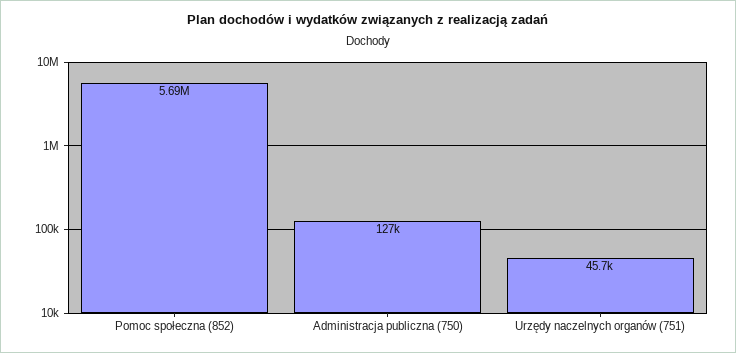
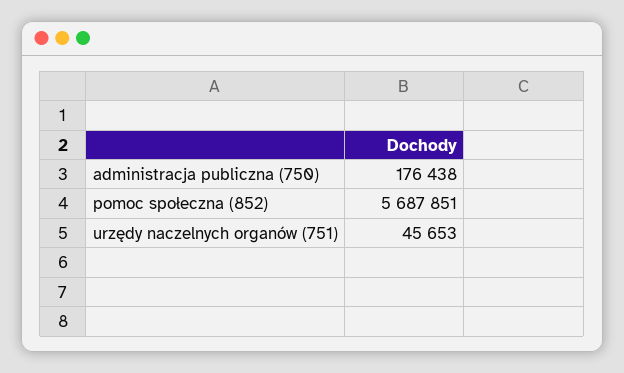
  {
    "Pomoc społeczna (852)": 5687851,
-   "Administracja publiczna (750)": 127000,
+   "Administracja publiczna (750)": 176438,
    "Urzędy naczelnych organów (751)": 45653
  }

